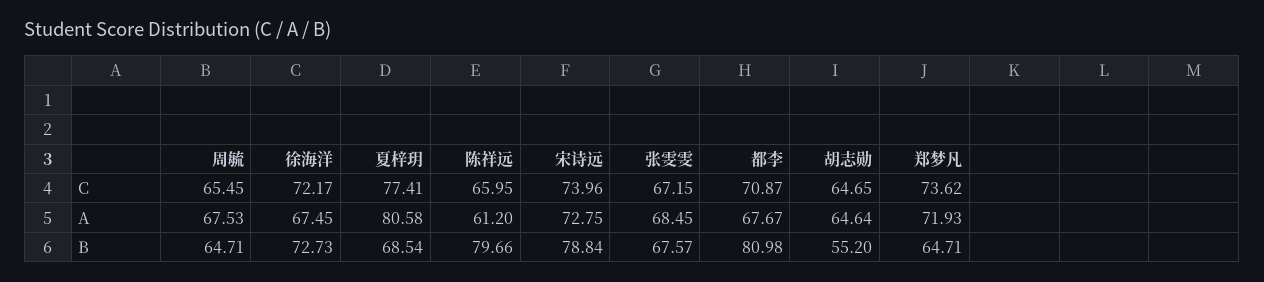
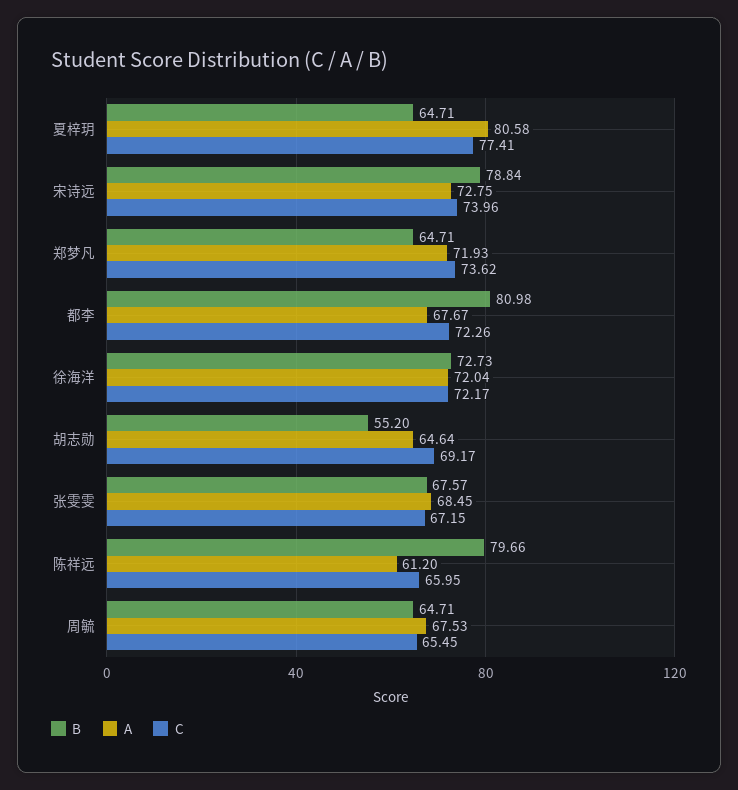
  {
    "C": {
      "周毓": 65.45,
      "徐海洋": 72.17,
      "夏梓玥": 77.41,
      "陈祥远": 65.95,
      "宋诗远": 73.96,
      "张雯雯": 67.15,
-     "都李": 70.87,
+     "都李": 72.26,
-     "胡志勋": 64.65,
+     "胡志勋": 69.17,
      "郑梦凡": 73.62
    },
    "A": {
      "周毓": 67.53,
-     "徐海洋": 67.45,
+     "徐海洋": 72.04,
      "夏梓玥": 80.58,
      "陈祥远": 61.2,
      "宋诗远": 72.75,
      "张雯雯": 68.45,
      "都李": 67.67,
      "胡志勋": 64.64,
      "郑梦凡": 71.93
    },
    "B": {
      "周毓": 64.71,
      "徐海洋": 72.73,
-     "夏梓玥": 68.54,
+     "夏梓玥": 64.71,
      "陈祥远": 79.66,
      "宋诗远": 78.84,
      "张雯雯": 67.57,
      "都李": 80.98,
      "胡志勋": 55.2,
      "郑梦凡": 64.71
    }
  }

